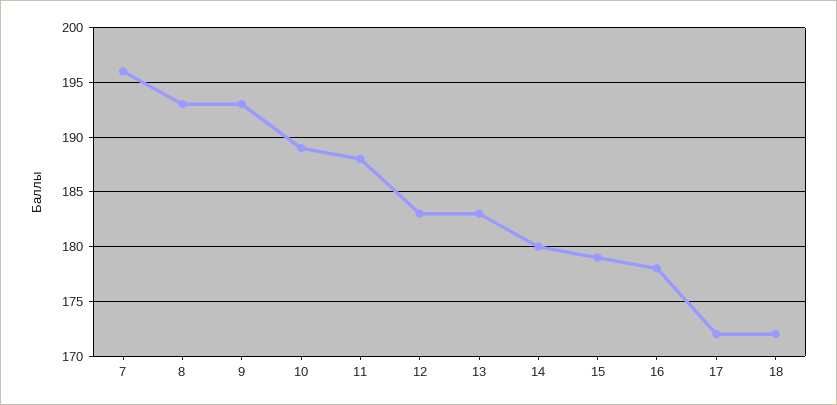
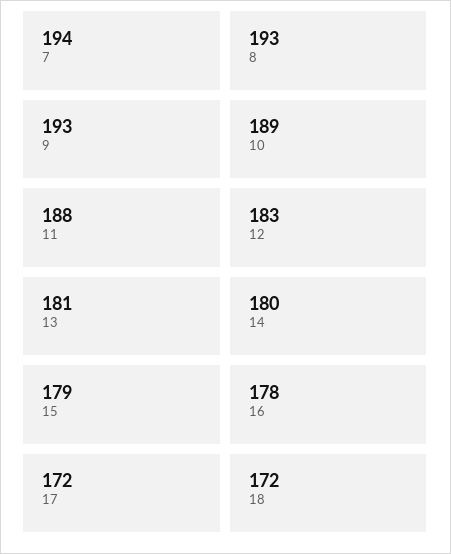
  {
-   "7": 196,
+   "7": 194,
    "8": 193,
    "9": 193,
    "10": 189,
    "11": 188,
    "12": 183,
-   "13": 183,
+   "13": 181,
    "14": 180,
    "15": 179,
    "16": 178,
    "17": 172,
    "18": 172
  }

